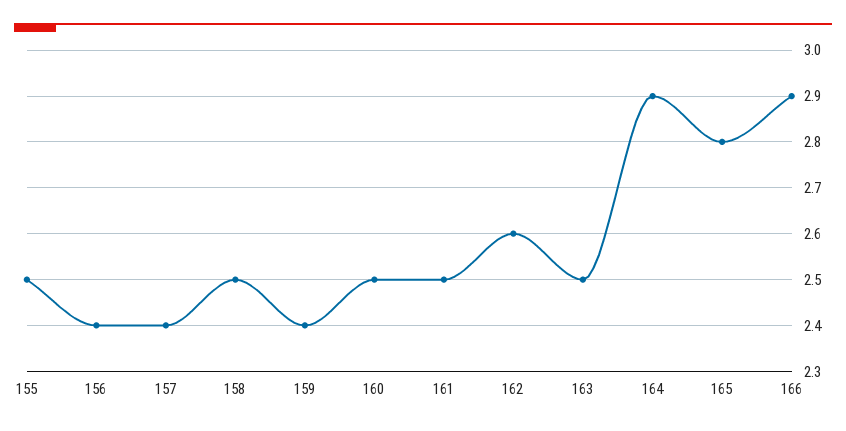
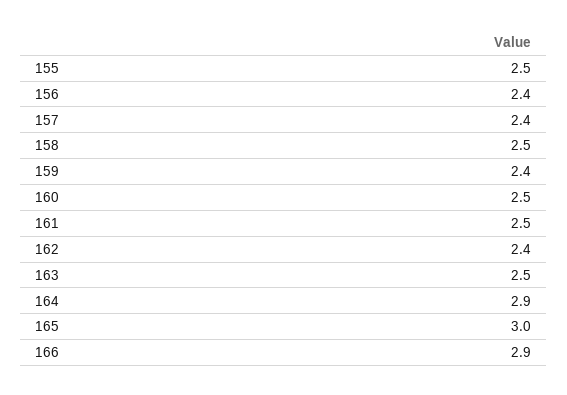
  {
    "155": 2.5,
    "156": 2.4,
    "157": 2.4,
    "158": 2.5,
    "159": 2.4,
    "160": 2.5,
    "161": 2.5,
-   "162": 2.6,
+   "162": 2.4,
    "163": 2.5,
    "164": 2.9,
-   "165": 2.8,
+   "165": 3,
    "166": 2.9
  }

